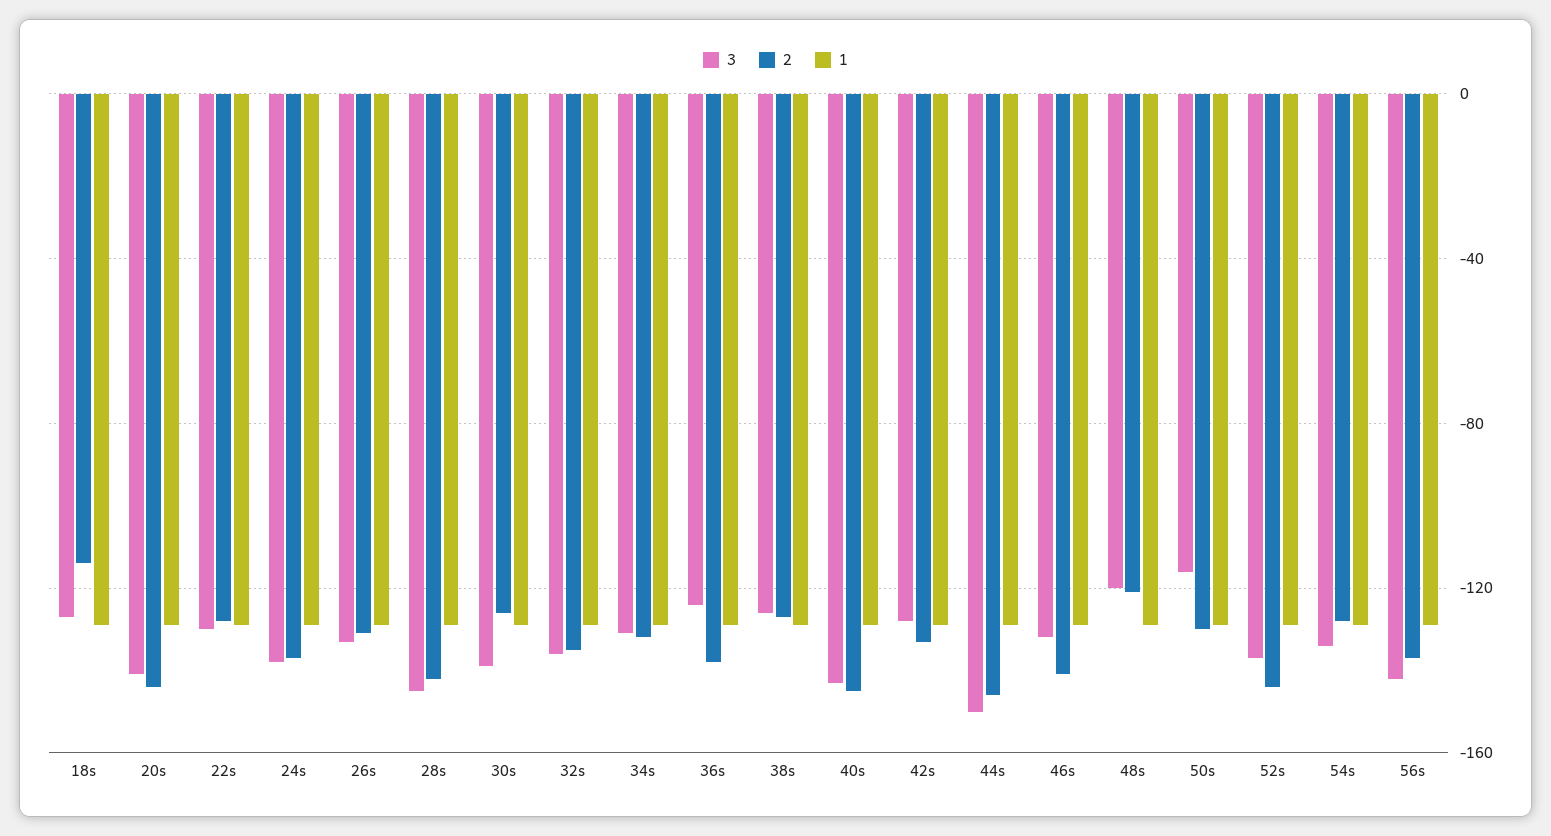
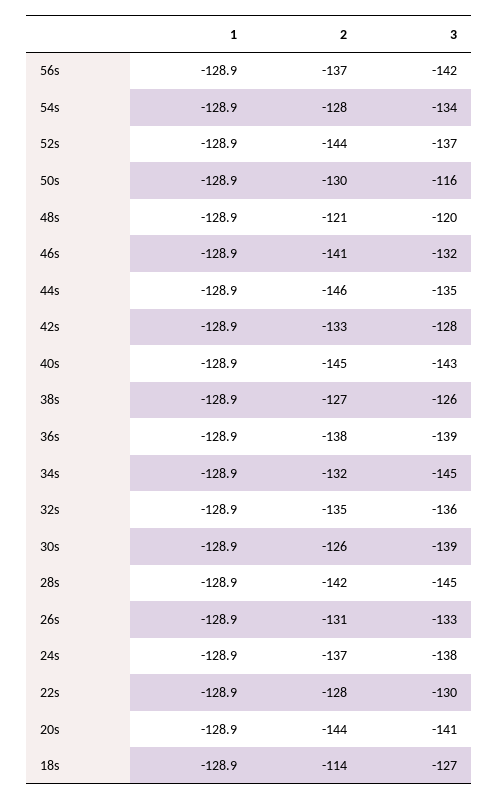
  {
    "3": {
      "18s": -127,
      "20s": -141,
      "22s": -130,
      "24s": -138,
      "26s": -133,
      "28s": -145,
      "30s": -139,
      "32s": -136,
-     "34s": -130,
+     "34s": -145,
-     "36s": -125,
+     "36s": -139,
      "38s": -126,
      "40s": -143,
      "42s": -128,
-     "44s": -150,
+     "44s": -135,
      "46s": -132,
      "48s": -120,
      "50s": -116,
      "52s": -137,
      "54s": -134,
      "56s": -142
    },
    "2": {
      "18s": -114,
      "20s": -144,
      "22s": -128,
      "24s": -137,
      "26s": -131,
      "28s": -142,
      "30s": -126,
      "32s": -135,
      "34s": -132,
      "36s": -138,
      "38s": -127,
      "40s": -145,
      "42s": -133,
      "44s": -146,
      "46s": -141,
      "48s": -121,
      "50s": -130,
      "52s": -144,
      "54s": -128,
      "56s": -137
    },
    "1": {
      "18s": -128.9,
      "20s": -128.9,
      "22s": -128.9,
      "24s": -128.9,
      "26s": -128.9,
      "28s": -128.9,
      "30s": -128.9,
      "32s": -128.9,
      "34s": -128.9,
      "36s": -128.9,
      "38s": -128.9,
      "40s": -128.9,
      "42s": -128.9,
      "44s": -128.9,
      "46s": -128.9,
      "48s": -128.9,
      "50s": -128.9,
      "52s": -128.9,
      "54s": -128.9,
      "56s": -128.9
    }
  }

